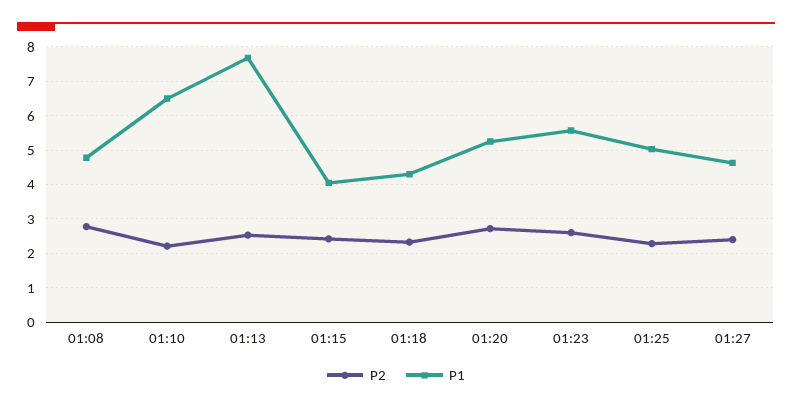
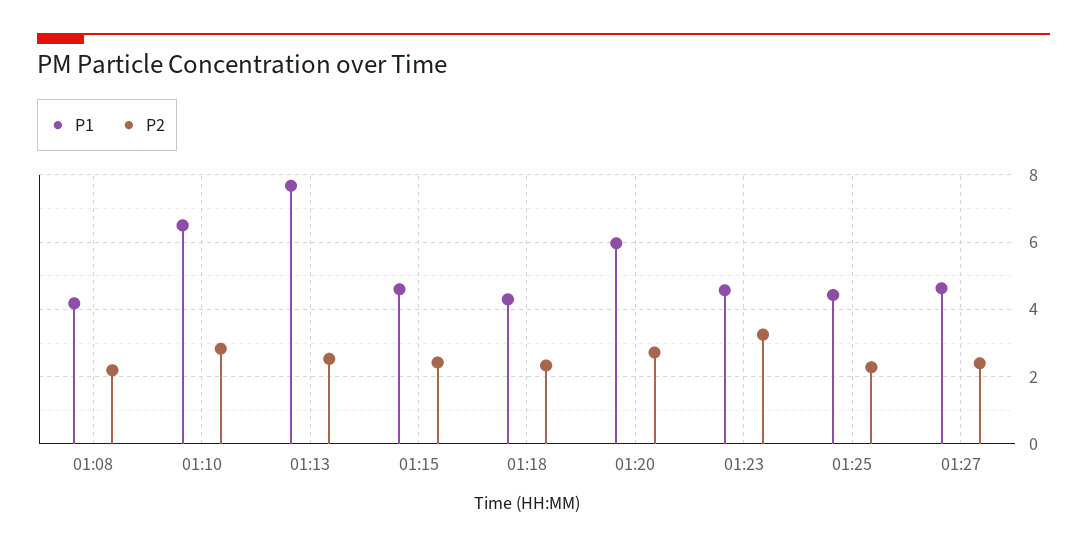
  {
    "P2": {
-     "01:08": 2.8,
+     "01:08": 2.2,
-     "01:10": 2.2,
+     "01:10": 2.8,
      "01:13": 2.6,
      "01:15": 2.4,
      "01:18": 2.4,
      "01:20": 2.8,
-     "01:23": 2.6,
+     "01:23": 3.2,
      "01:25": 2.2,
      "01:27": 2.4
    },
    "P1": {
-     "01:08": 4.8,
+     "01:08": 4.2,
      "01:10": 6.6,
      "01:13": 7.6,
-     "01:15": 4,
+     "01:15": 4.6,
      "01:18": 4.4,
-     "01:20": 5.2,
+     "01:20": 6,
-     "01:23": 5.6,
+     "01:23": 4.6,
-     "01:25": 5,
+     "01:25": 4.4,
      "01:27": 4.6
    }
  }

